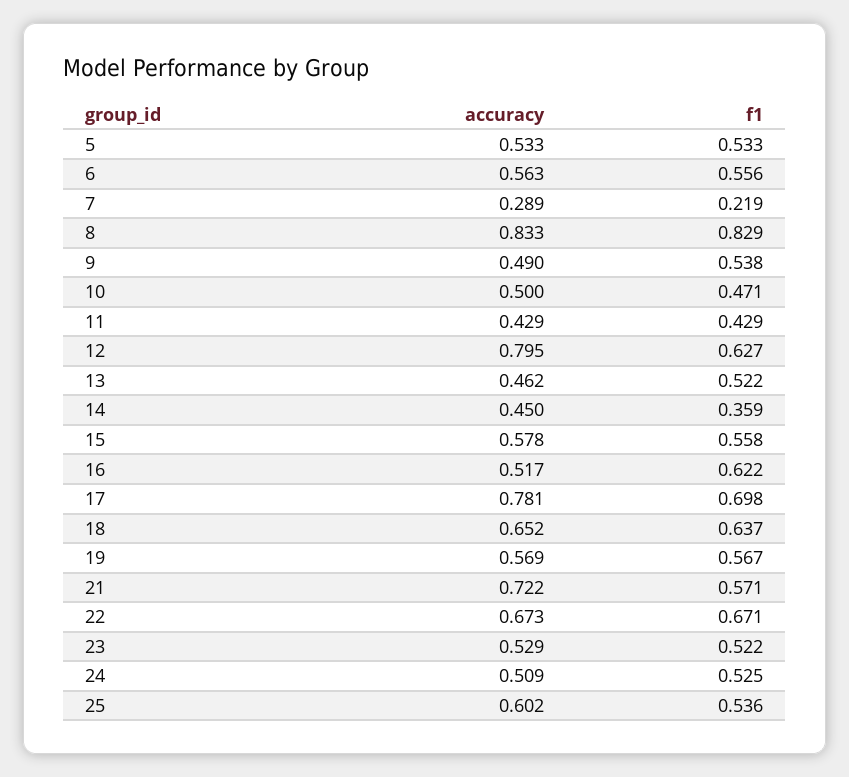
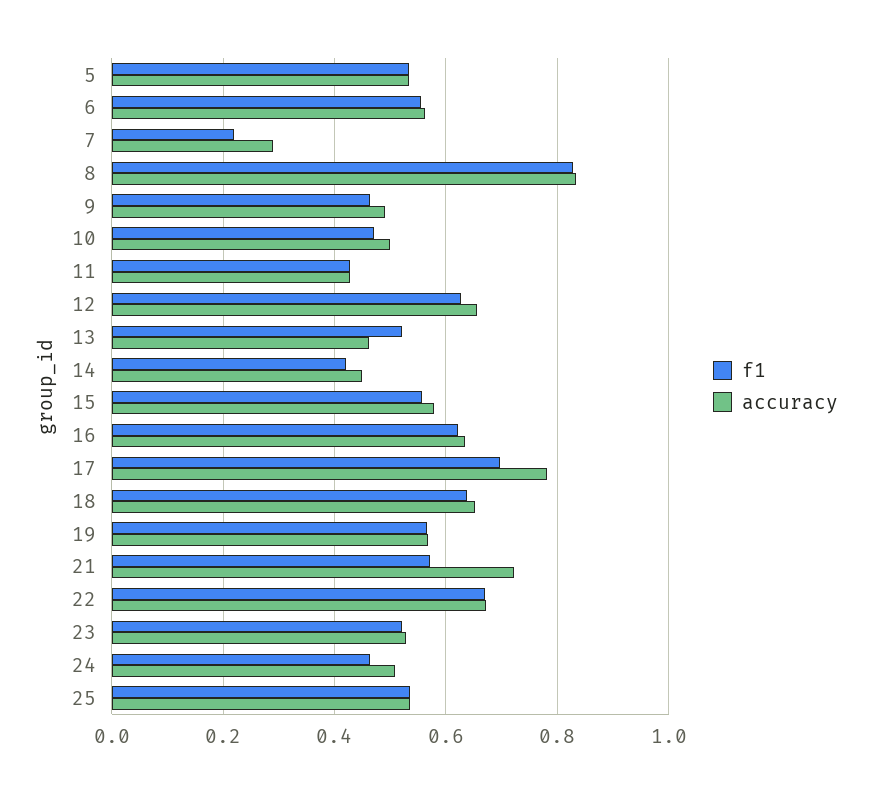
  {
    "accuracy": {
      "5": 0.533,
      "6": 0.563,
      "7": 0.289,
      "8": 0.833,
      "9": 0.49,
      "10": 0.5,
      "11": 0.429,
-     "12": 0.795,
+     "12": 0.66,
      "13": 0.462,
      "14": 0.45,
      "15": 0.578,
-     "16": 0.517,
+     "16": 0.64,
      "17": 0.781,
      "18": 0.652,
      "19": 0.569,
      "21": 0.722,
      "22": 0.673,
      "23": 0.529,
      "24": 0.509,
-     "25": 0.602
+     "25": 0.54
    },
    "f1": {
      "5": 0.533,
      "6": 0.556,
      "7": 0.219,
      "8": 0.829,
-     "9": 0.538,
+     "9": 0.46,
      "10": 0.471,
      "11": 0.429,
      "12": 0.627,
      "13": 0.522,
-     "14": 0.359,
+     "14": 0.42,
      "15": 0.558,
      "16": 0.622,
      "17": 0.698,
      "18": 0.637,
      "19": 0.567,
      "21": 0.571,
      "22": 0.671,
      "23": 0.522,
-     "24": 0.525,
+     "24": 0.46,
      "25": 0.536
    }
  }

